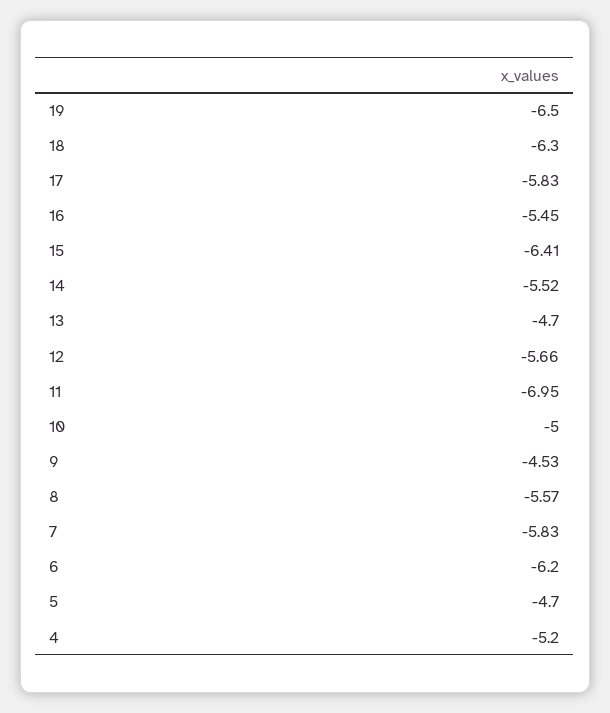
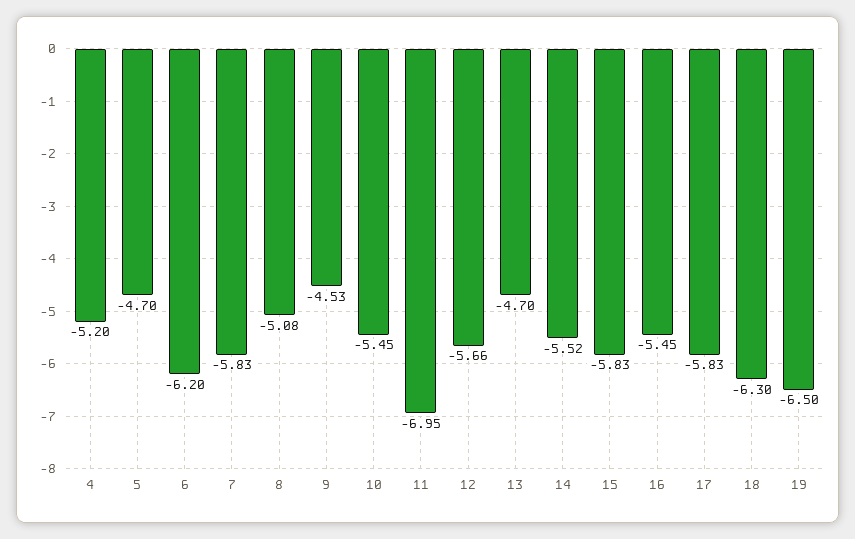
  {
    "19": -6.5,
    "18": -6.3,
    "17": -5.83,
    "16": -5.45,
-   "15": -6.41,
+   "15": -5.83,
    "14": -5.52,
    "13": -4.7,
    "12": -5.66,
    "11": -6.95,
-   "10": -5,
+   "10": -5.45,
    "9": -4.53,
-   "8": -5.57,
+   "8": -5.08,
    "7": -5.83,
    "6": -6.2,
    "5": -4.7,
    "4": -5.2
  }

